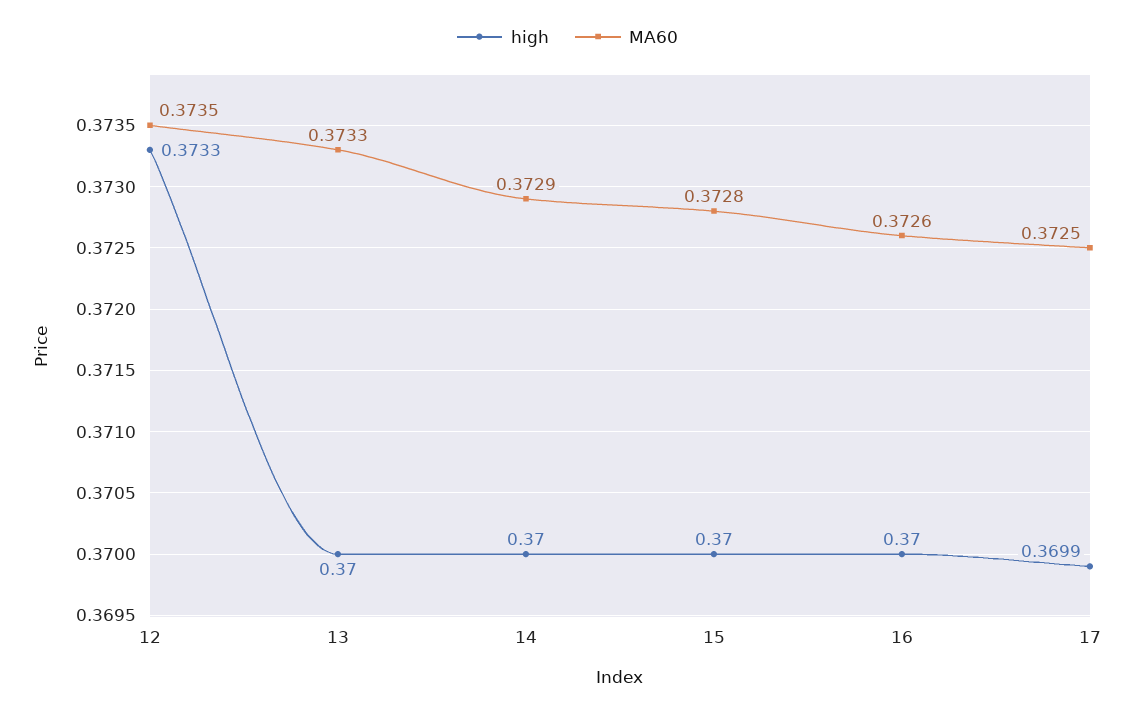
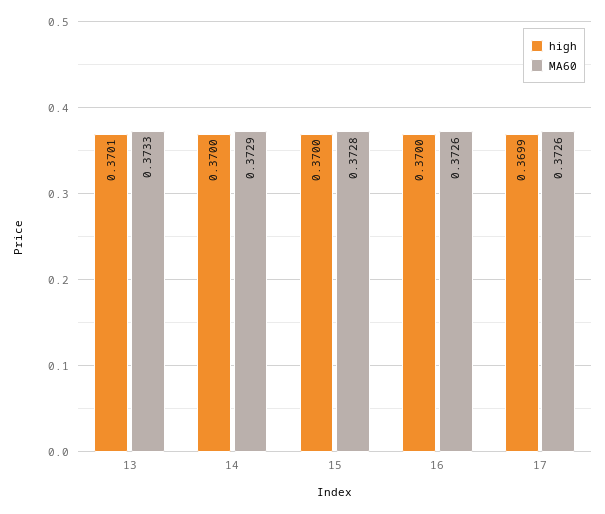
  {
    "high": {
-     "12": 0.3733,
-     "13": 0.37,
+     "13": 0.3701,
      "14": 0.37,
      "15": 0.37,
      "16": 0.37,
      "17": 0.3699
    },
    "MA60": {
-     "12": 0.3735,
      "13": 0.3733,
      "14": 0.3729,
      "15": 0.3728,
      "16": 0.3726,
-     "17": 0.3725
+     "17": 0.3726
    }
  }

